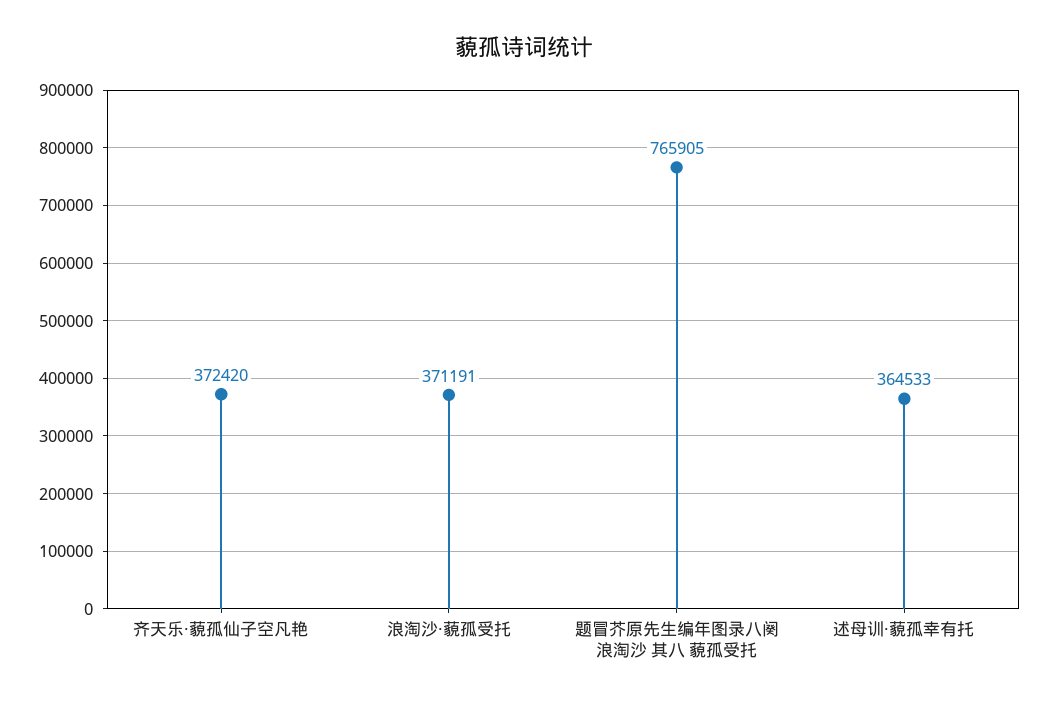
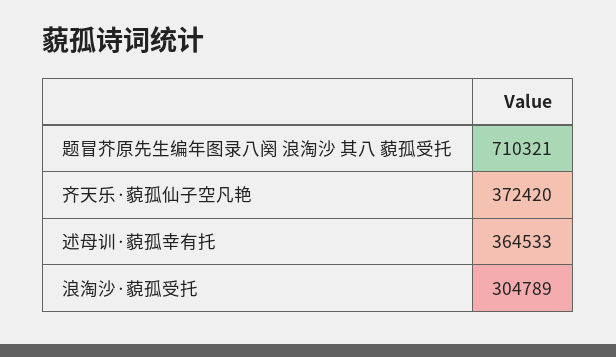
  {
    "齐天乐·藐孤仙子空凡艳": 372420,
-   "浪淘沙·藐孤受托": 371191,
+   "浪淘沙·藐孤受托": 304789,
-   "题冒芥原先生编年图录八阕 浪淘沙 其八 藐孤受托": 765905,
+   "题冒芥原先生编年图录八阕 浪淘沙 其八 藐孤受托": 710321,
    "述母训·藐孤幸有托": 364533
  }

